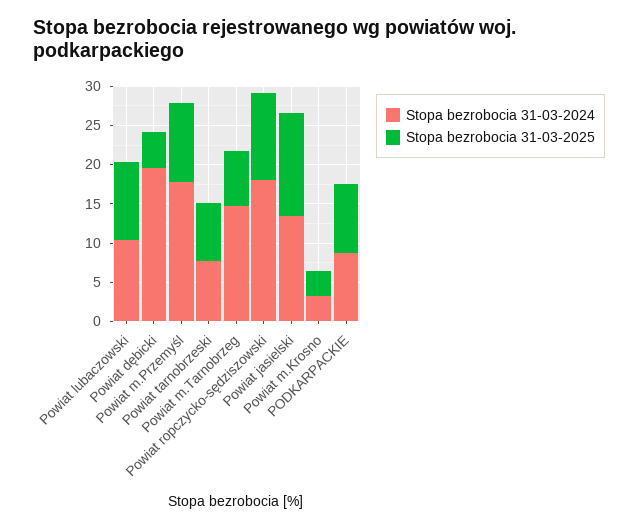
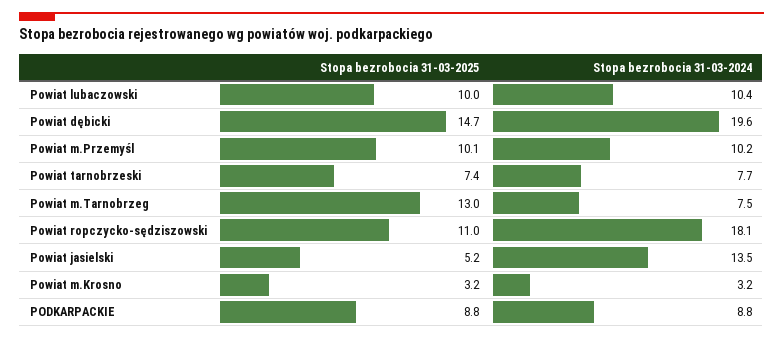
  {
    "Stopa bezrobocia 31-03-2024": {
      "Powiat lubaczowski": 10.4,
      "Powiat dębicki": 19.6,
-     "Powiat m.Przemyśl": 17.5,
+     "Powiat m.Przemyśl": 10.2,
      "Powiat tarnobrzeski": 7.7,
-     "Powiat m.Tarnobrzeg": 15,
+     "Powiat m.Tarnobrzeg": 7.5,
      "Powiat ropczycko-sędziszowski": 18.1,
      "Powiat jasielski": 13.5,
      "Powiat m.Krosno": 3.2,
      "PODKARPACKIE": 8.8
    },
    "Stopa bezrobocia 31-03-2025": {
      "Powiat lubaczowski": 10,
-     "Powiat dębicki": 5,
+     "Powiat dębicki": 14.7,
      "Powiat m.Przemyśl": 10.1,
      "Powiat tarnobrzeski": 7.4,
-     "Powiat m.Tarnobrzeg": 7.5,
+     "Powiat m.Tarnobrzeg": 13,
      "Powiat ropczycko-sędziszowski": 11,
-     "Powiat jasielski": 12.5,
+     "Powiat jasielski": 5.2,
      "Powiat m.Krosno": 3.2,
      "PODKARPACKIE": 8.8
    }
  }

